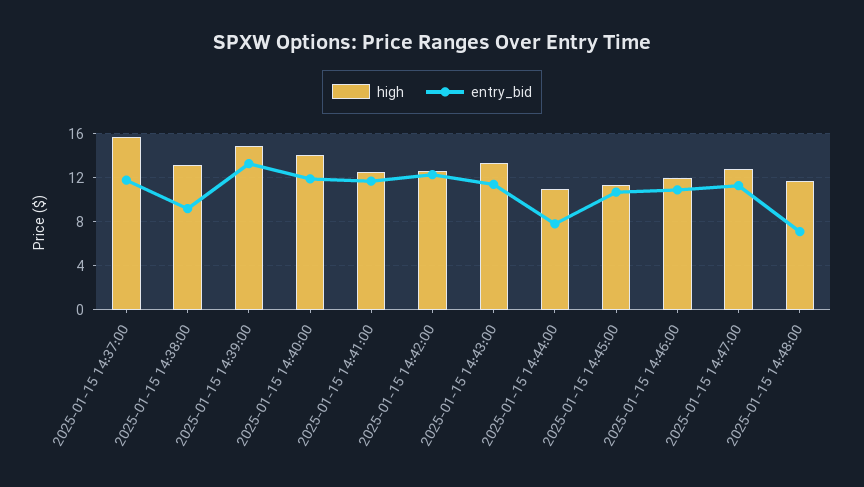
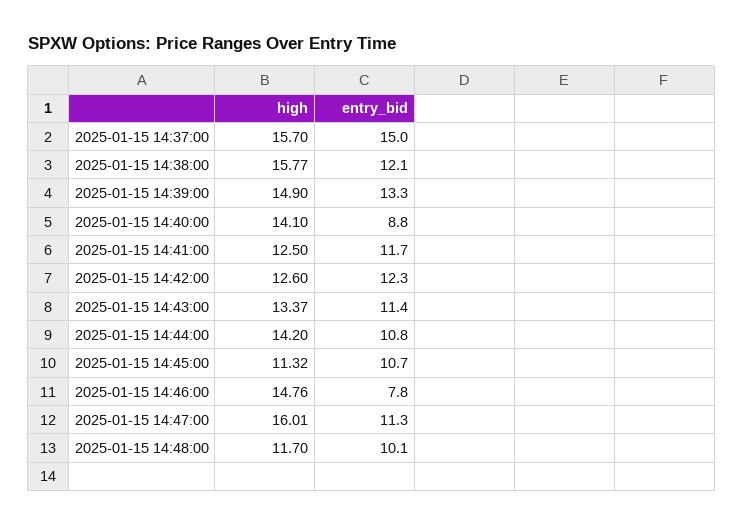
  {
    "high": {
      "2025-01-15 14:37:00": 15.7,
-     "2025-01-15 14:38:00": 13,
+     "2025-01-15 14:38:00": 15.77,
      "2025-01-15 14:39:00": 14.9,
      "2025-01-15 14:40:00": 14.1,
      "2025-01-15 14:41:00": 12.5,
      "2025-01-15 14:42:00": 12.6,
      "2025-01-15 14:43:00": 13.37,
-     "2025-01-15 14:44:00": 11,
+     "2025-01-15 14:44:00": 14.2,
      "2025-01-15 14:45:00": 11.32,
-     "2025-01-15 14:46:00": 12,
+     "2025-01-15 14:46:00": 14.76,
-     "2025-01-15 14:47:00": 13,
+     "2025-01-15 14:47:00": 16.01,
      "2025-01-15 14:48:00": 11.7
    },
    "entry_bid": {
-     "2025-01-15 14:37:00": 12,
+     "2025-01-15 14:37:00": 15,
-     "2025-01-15 14:38:00": 9,
+     "2025-01-15 14:38:00": 12.1,
      "2025-01-15 14:39:00": 13.3,
-     "2025-01-15 14:40:00": 12,
+     "2025-01-15 14:40:00": 8.8,
      "2025-01-15 14:41:00": 11.7,
      "2025-01-15 14:42:00": 12.3,
      "2025-01-15 14:43:00": 11.4,
-     "2025-01-15 14:44:00": 8,
+     "2025-01-15 14:44:00": 10.8,
      "2025-01-15 14:45:00": 10.7,
-     "2025-01-15 14:46:00": 11,
+     "2025-01-15 14:46:00": 7.8,
      "2025-01-15 14:47:00": 11.3,
-     "2025-01-15 14:48:00": 7
+     "2025-01-15 14:48:00": 10.1
    }
  }

